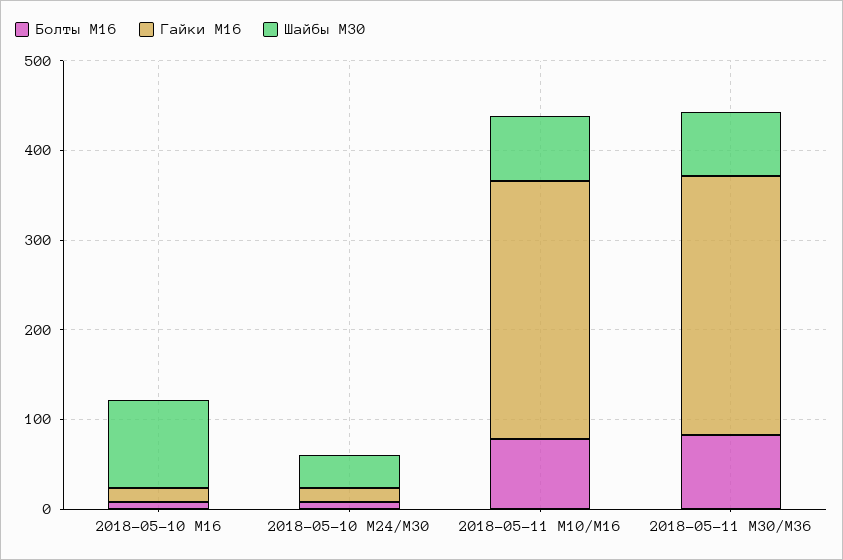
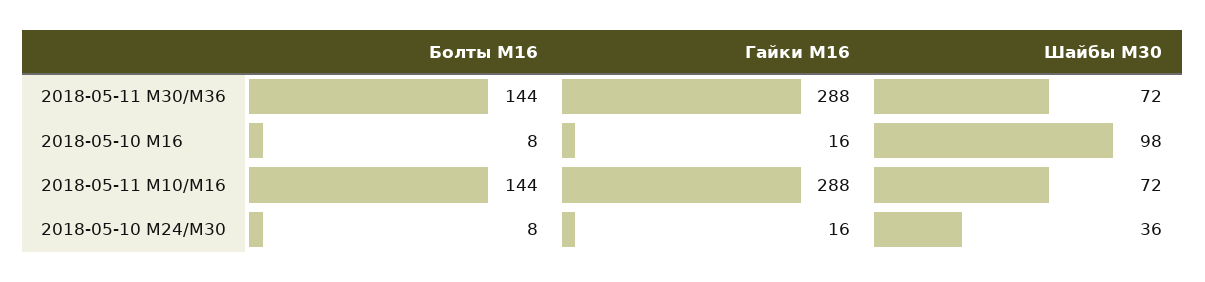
  {
    "Болты М16": {
      "2018-05-10 М16": 8,
      "2018-05-10 М24/М30": 8,
-     "2018-05-11 М10/М16": 80,
+     "2018-05-11 М10/М16": 144,
-     "2018-05-11 М30/М36": 80
+     "2018-05-11 М30/М36": 144
    },
    "Гайки М16": {
      "2018-05-10 М16": 16,
      "2018-05-10 М24/М30": 16,
      "2018-05-11 М10/М16": 288,
      "2018-05-11 М30/М36": 288
    },
    "Шайбы М30": {
      "2018-05-10 М16": 98,
      "2018-05-10 М24/М30": 36,
      "2018-05-11 М10/М16": 72,
      "2018-05-11 М30/М36": 72
    }
  }

